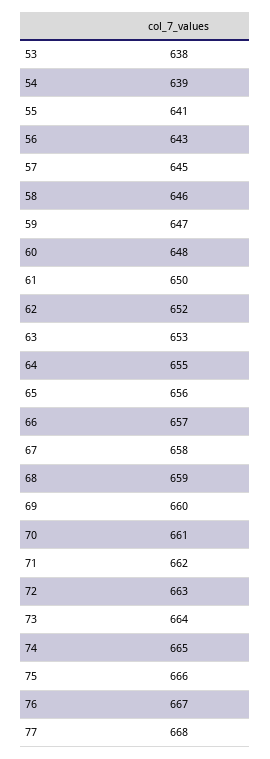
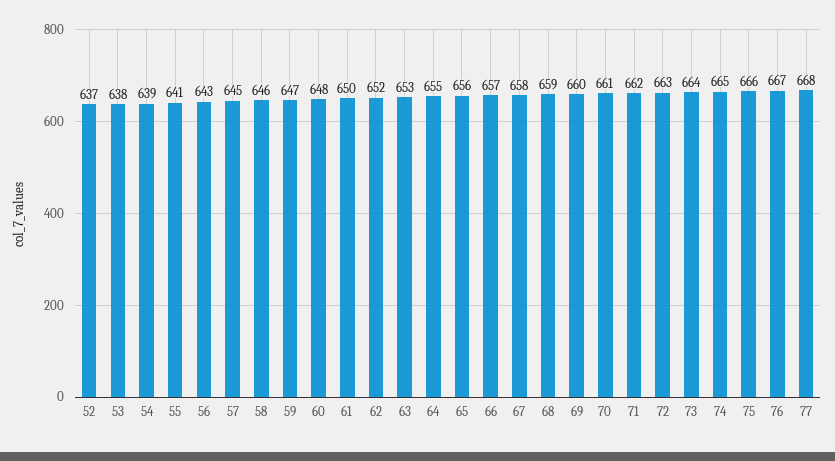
  {
    "53": 638,
    "54": 639,
    "55": 641,
    "56": 643,
    "57": 645,
    "58": 646,
    "59": 647,
    "60": 648,
    "61": 650,
    "62": 652,
    "63": 653,
    "64": 655,
    "65": 656,
    "66": 657,
    "67": 658,
    "68": 659,
    "69": 660,
    "70": 661,
    "71": 662,
    "72": 663,
    "73": 664,
    "74": 665,
    "75": 666,
    "76": 667,
-   "77": 668
+   "77": 668,
+   "52": 637
  }

